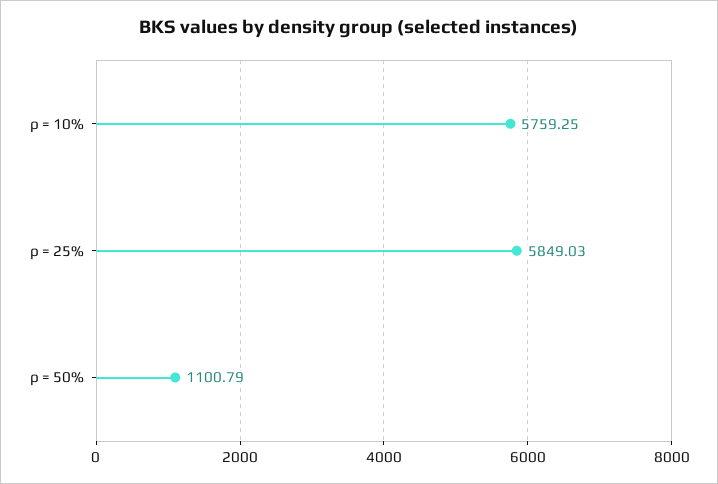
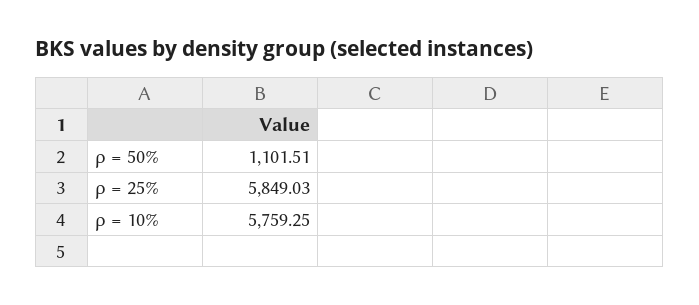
  {
    "ρ = 10%": 5759.25,
    "ρ = 25%": 5849.03,
-   "ρ = 50%": 1100.79
+   "ρ = 50%": 1101.51
  }

